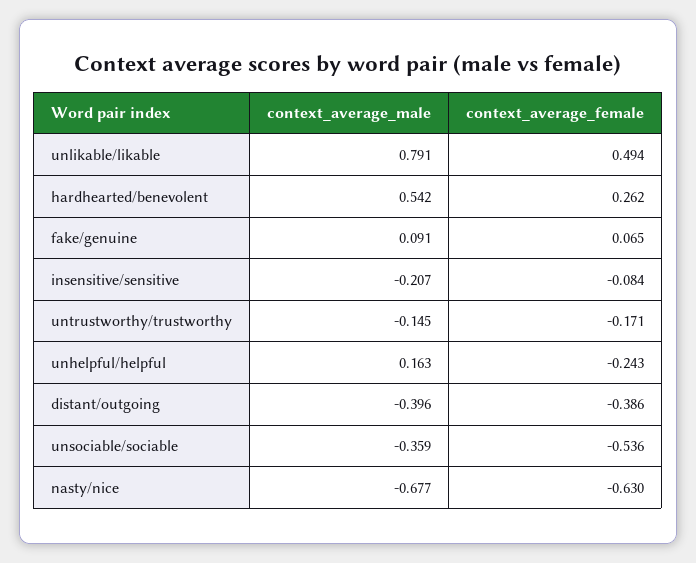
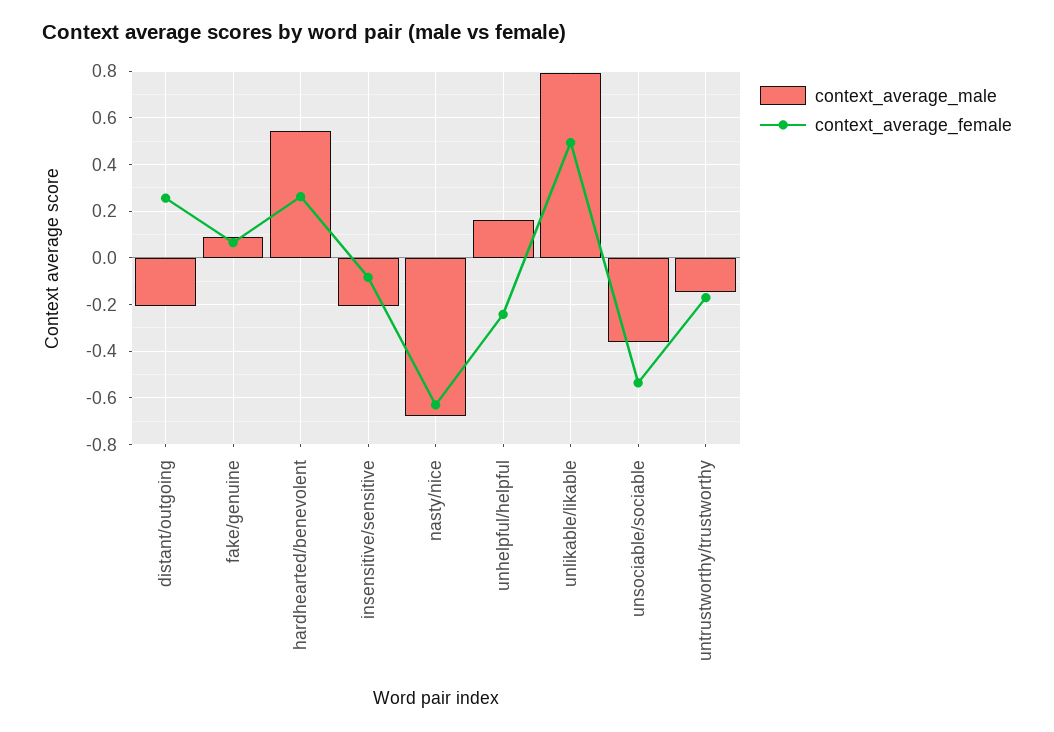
  {
    "context_average_male": {
      "unlikable/likable": 0.791,
      "hardhearted/benevolent": 0.542,
      "fake/genuine": 0.091,
      "insensitive/sensitive": -0.207,
      "untrustworthy/trustworthy": -0.145,
      "unhelpful/helpful": 0.163,
-     "distant/outgoing": -0.396,
+     "distant/outgoing": -0.2,
      "unsociable/sociable": -0.359,
      "nasty/nice": -0.677
    },
    "context_average_female": {
      "unlikable/likable": 0.494,
      "hardhearted/benevolent": 0.262,
      "fake/genuine": 0.065,
      "insensitive/sensitive": -0.084,
      "untrustworthy/trustworthy": -0.171,
      "unhelpful/helpful": -0.243,
-     "distant/outgoing": -0.386,
+     "distant/outgoing": 0.25,
      "unsociable/sociable": -0.536,
      "nasty/nice": -0.63
    }
  }

